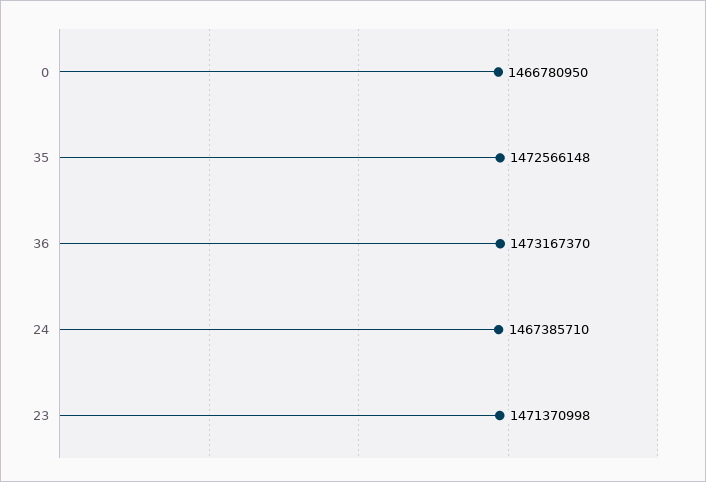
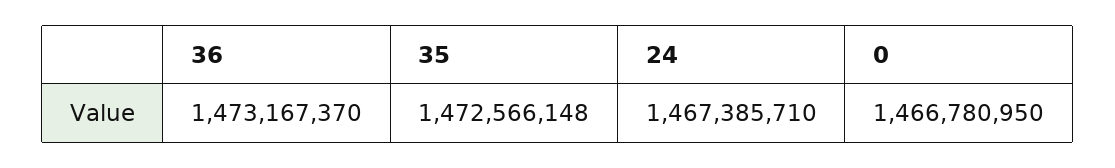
  {
    "0": 1466780950,
    "35": 1472566148,
    "36": 1473167370,
-   "24": 1467385710,
+   "24": 1467385710
-   "23": 1471370998
  }

